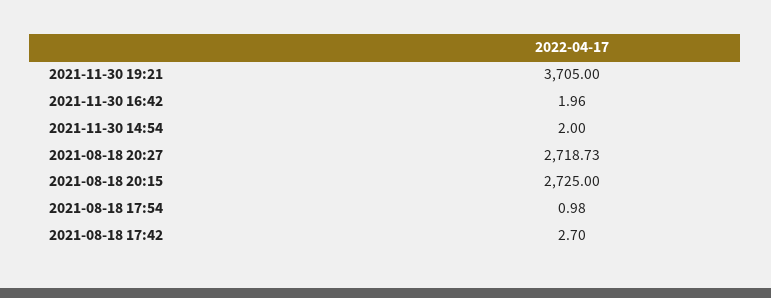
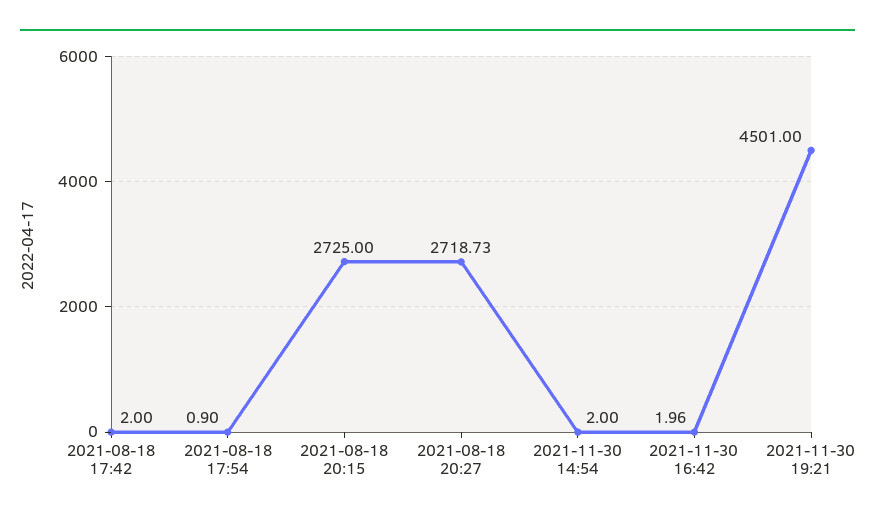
  {
-   "2021-11-30 19:21": 3705,
+   "2021-11-30 19:21": 4501,
    "2021-11-30 16:42": 1.96,
    "2021-11-30 14:54": 2,
    "2021-08-18 20:27": 2718.73,
    "2021-08-18 20:15": 2725,
-   "2021-08-18 17:54": 0.98,
+   "2021-08-18 17:54": 0.9,
-   "2021-08-18 17:42": 2.7
+   "2021-08-18 17:42": 2
  }

